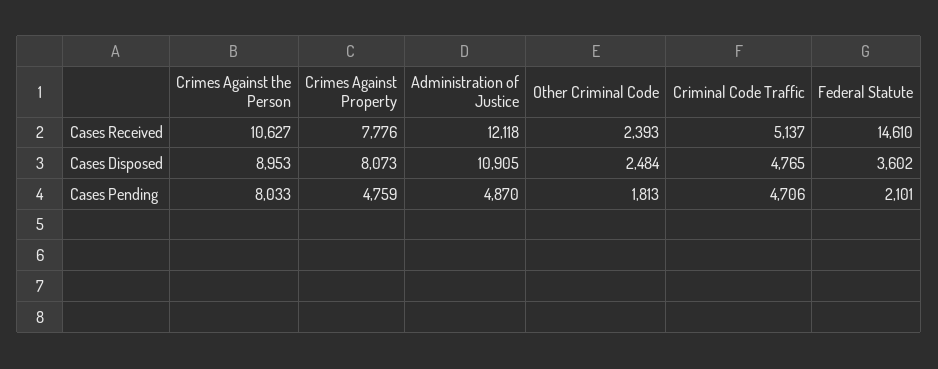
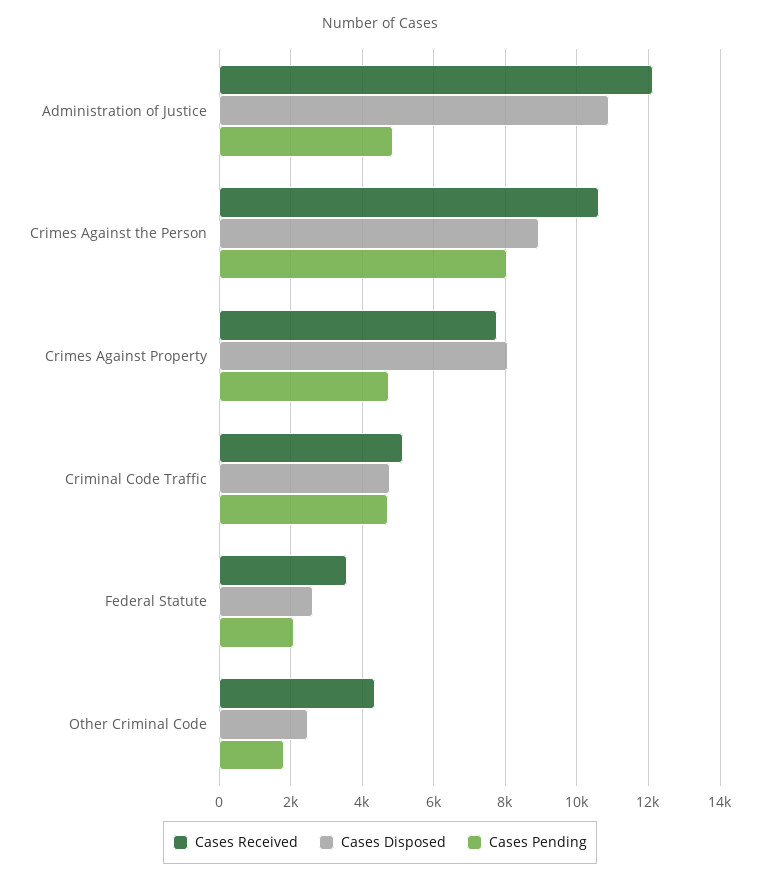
  {
    "Cases Received": {
      "Crimes Against the Person": 10627,
      "Crimes Against Property": 7776,
      "Administration of Justice": 12118,
-     "Other Criminal Code": 2393,
+     "Other Criminal Code": 4400,
      "Criminal Code Traffic": 5137,
-     "Federal Statute": 14610
+     "Federal Statute": 3600
    },
    "Cases Disposed": {
      "Crimes Against the Person": 8953,
      "Crimes Against Property": 8073,
      "Administration of Justice": 10905,
      "Other Criminal Code": 2484,
      "Criminal Code Traffic": 4765,
-     "Federal Statute": 3602
+     "Federal Statute": 2600
    },
    "Cases Pending": {
      "Crimes Against the Person": 8033,
      "Crimes Against Property": 4759,
      "Administration of Justice": 4870,
      "Other Criminal Code": 1813,
      "Criminal Code Traffic": 4706,
      "Federal Statute": 2101
    }
  }

